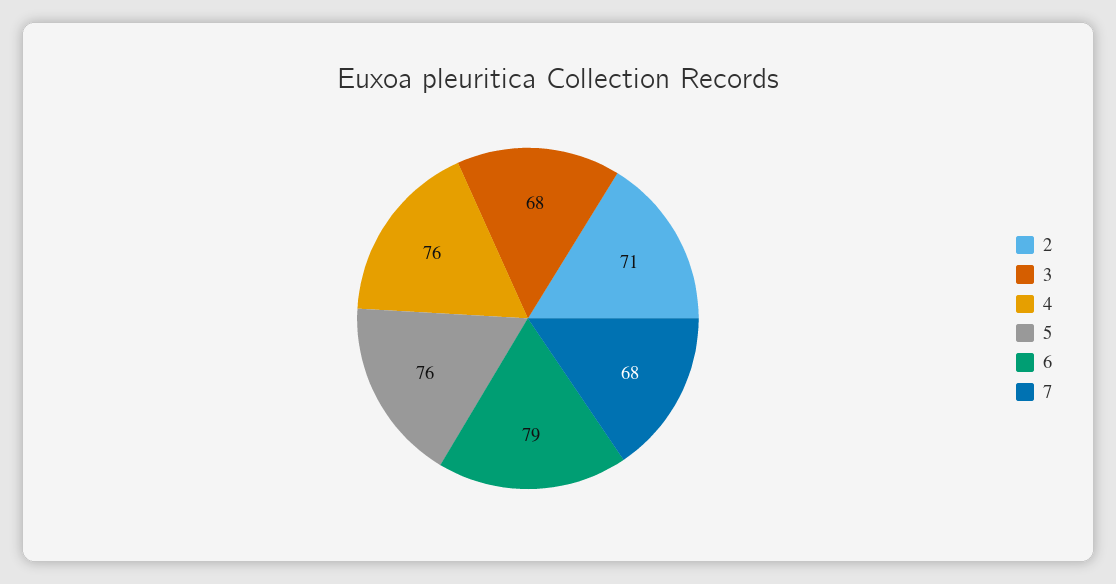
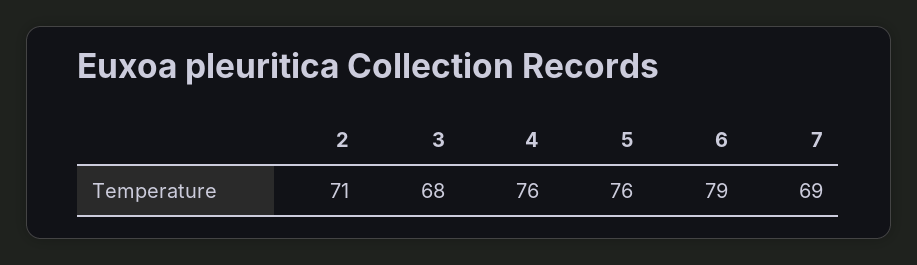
  {
    "2": 71,
    "3": 68,
    "4": 76,
    "5": 76,
    "6": 79,
-   "7": 68
+   "7": 69
  }

